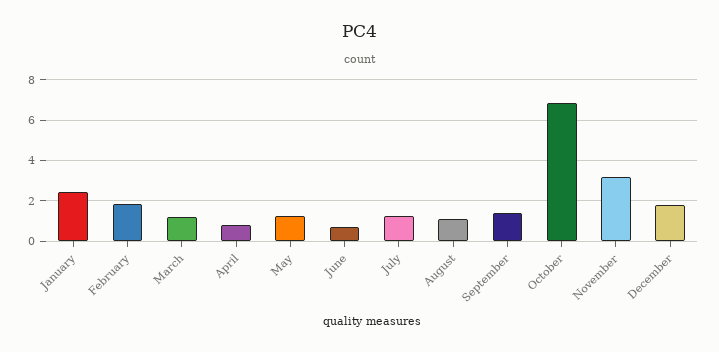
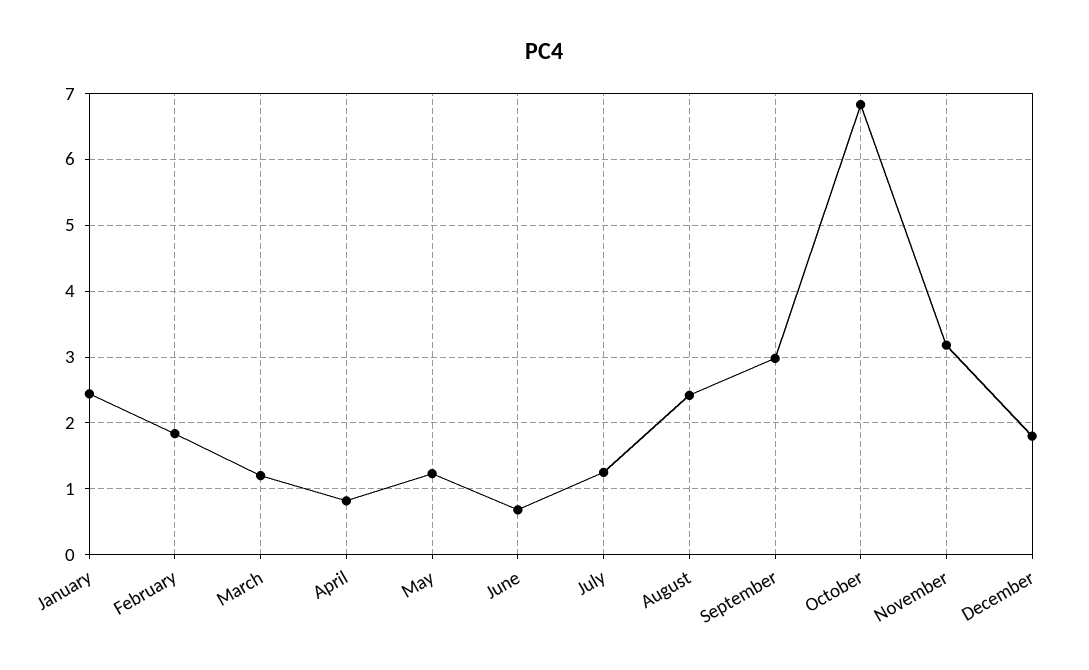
  {
    "January": 2.4,
    "February": 1.8,
    "March": 1.2,
    "April": 0.8,
    "May": 1.2,
    "June": 0.7,
    "July": 1.3,
-   "August": 1,
+   "August": 2.4,
-   "September": 1.5,
+   "September": 3,
    "October": 6.8,
    "November": 3.2,
    "December": 1.8
  }

